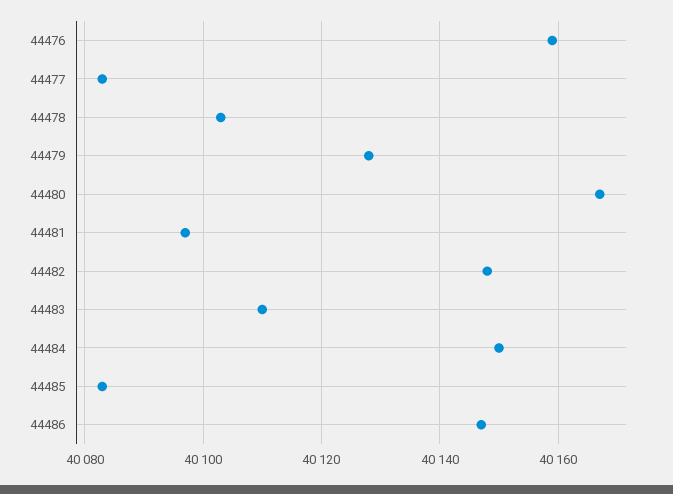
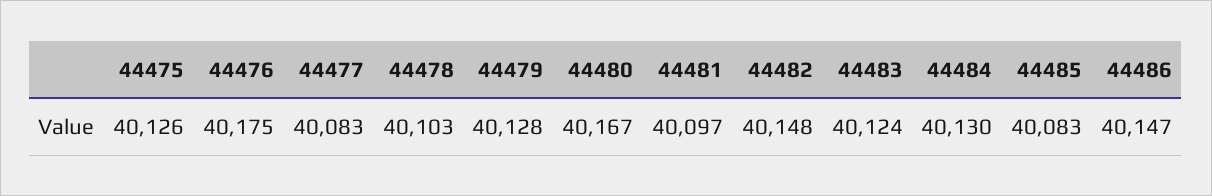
  {
-   "44476": 40160,
+   "44476": 40175,
    "44477": 40083,
    "44478": 40103,
    "44479": 40128,
    "44480": 40167,
    "44481": 40097,
    "44482": 40148,
-   "44483": 40110,
+   "44483": 40124,
-   "44484": 40150,
+   "44484": 40130,
    "44485": 40083,
-   "44486": 40147
+   "44486": 40147,
+   "44475": 40126
  }

